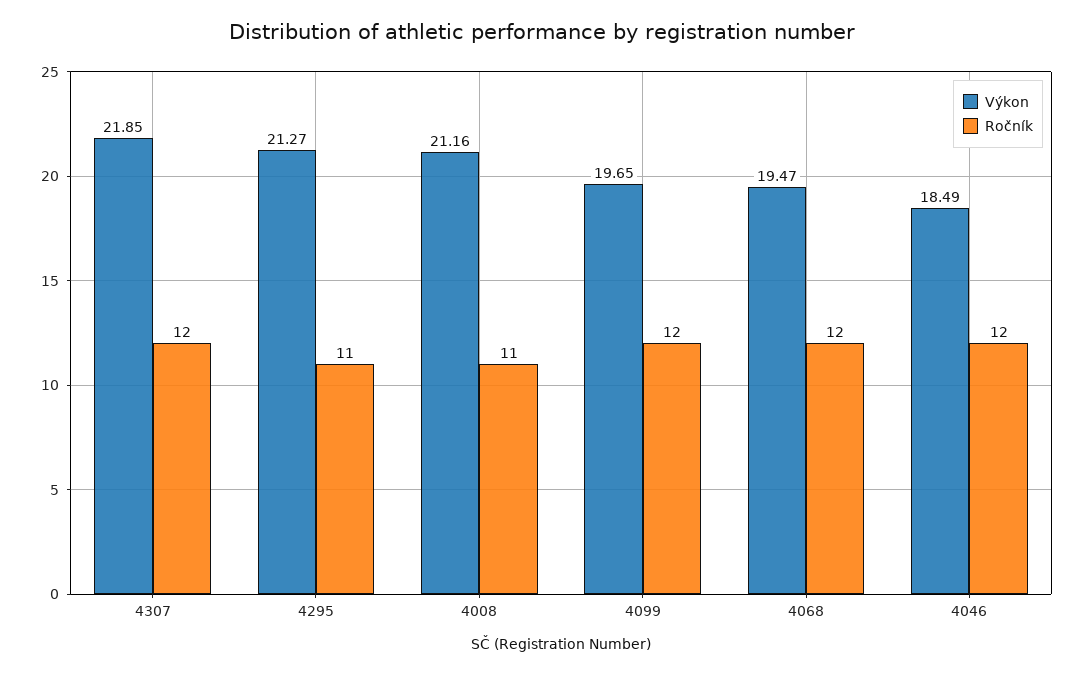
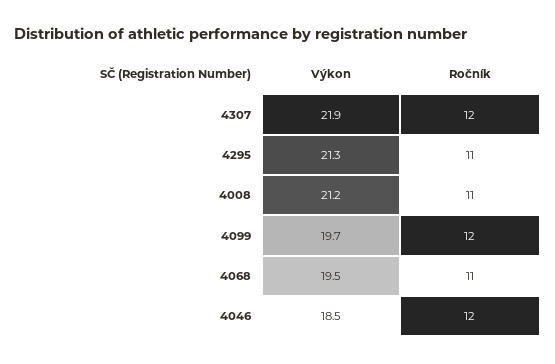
  {
    "Výkon": {
      "4307": 21.85,
      "4295": 21.27,
      "4008": 21.16,
      "4099": 19.65,
      "4068": 19.47,
      "4046": 18.49
    },
    "Ročník": {
      "4307": 12,
      "4295": 11,
      "4008": 11,
      "4099": 12,
-     "4068": 12,
+     "4068": 11,
      "4046": 12
    }
  }

